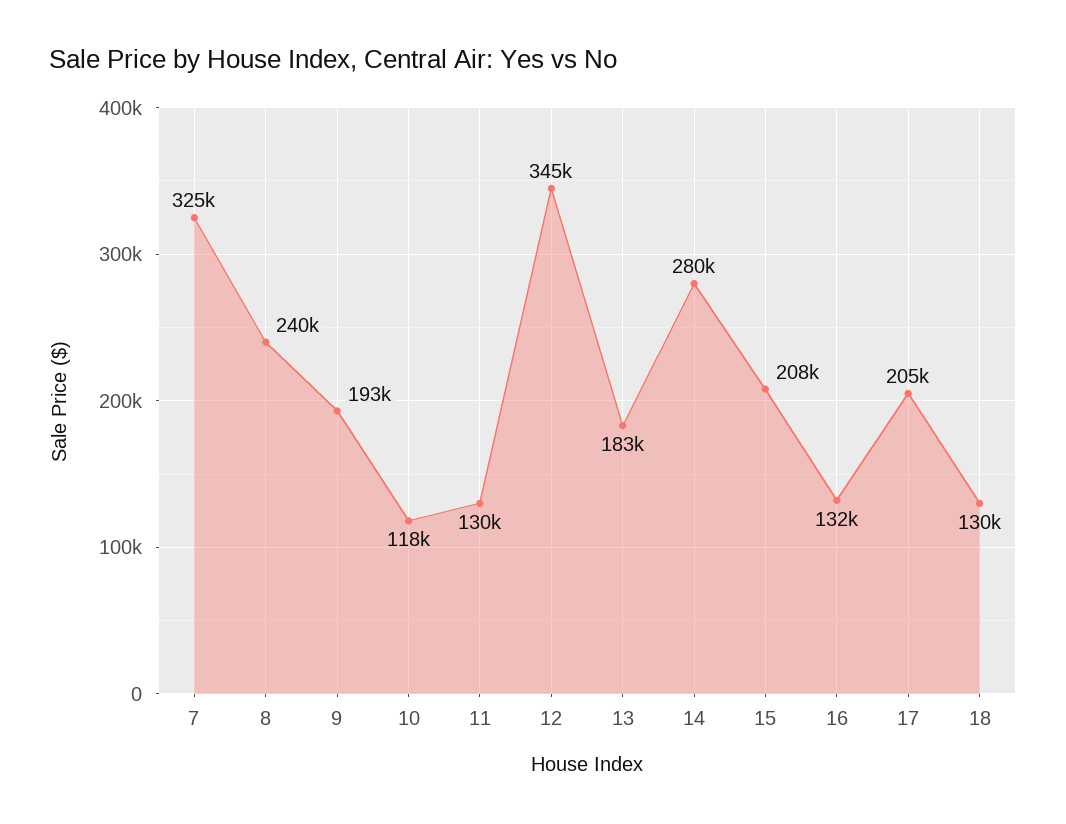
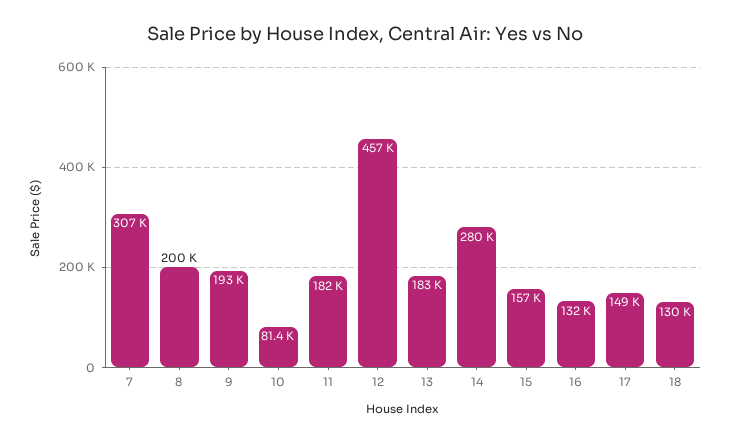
  {
-   "7": 325000,
+   "7": 307000,
-   "8": 240000,
+   "8": 200000,
    "9": 193000,
-   "10": 118000,
+   "10": 81400,
-   "11": 130000,
+   "11": 182000,
-   "12": 345000,
+   "12": 457000,
    "13": 183000,
    "14": 280000,
-   "15": 208000,
+   "15": 157000,
    "16": 132000,
-   "17": 205000,
+   "17": 149000,
    "18": 130000
  }

